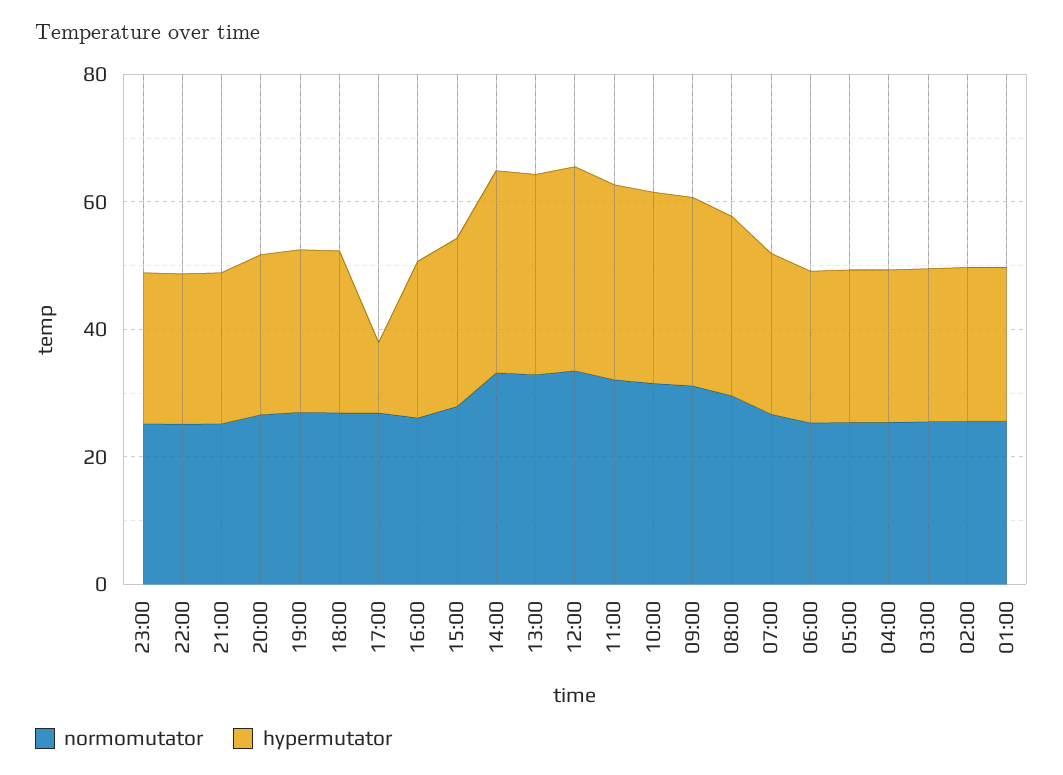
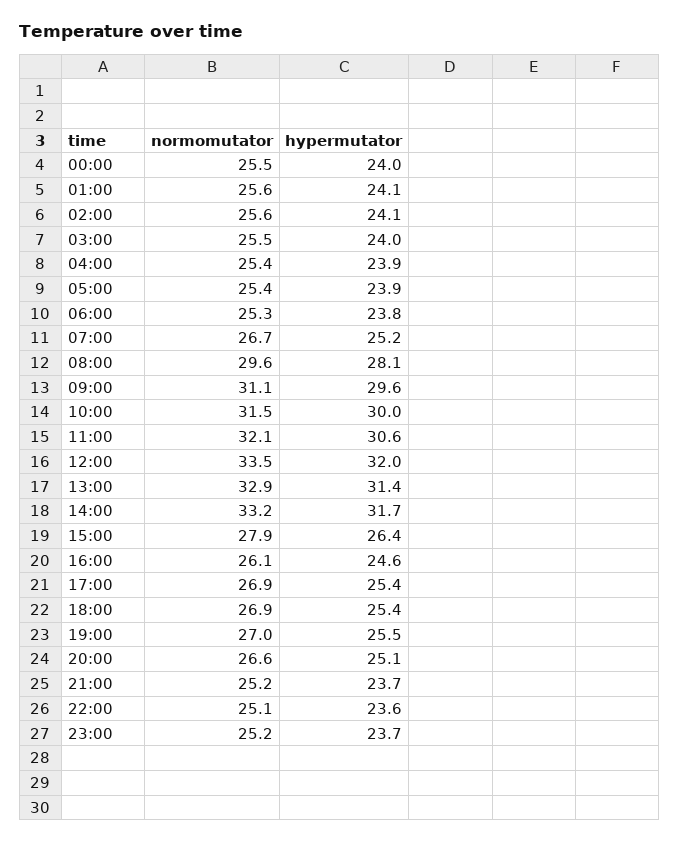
  {
    "normomutator": {
      "23:00": 25.2,
      "22:00": 25.1,
      "21:00": 25.2,
      "20:00": 26.6,
      "19:00": 27,
      "18:00": 26.9,
      "17:00": 26.9,
      "16:00": 26.1,
      "15:00": 27.9,
      "14:00": 33.2,
      "13:00": 32.9,
      "12:00": 33.5,
      "11:00": 32.1,
      "10:00": 31.5,
      "09:00": 31.1,
      "08:00": 29.6,
      "07:00": 26.7,
      "06:00": 25.3,
      "05:00": 25.4,
      "04:00": 25.4,
      "03:00": 25.5,
      "02:00": 25.6,
-     "01:00": 25.6
+     "01:00": 25.6,
+     "00:00": 25.5
    },
    "hypermutator": {
      "23:00": 23.7,
      "22:00": 23.6,
      "21:00": 23.7,
      "20:00": 25.1,
      "19:00": 25.5,
      "18:00": 25.4,
-     "17:00": 10,
+     "17:00": 25.4,
      "16:00": 24.6,
      "15:00": 26.4,
      "14:00": 31.7,
      "13:00": 31.4,
      "12:00": 32,
      "11:00": 30.6,
      "10:00": 30,
      "09:00": 29.6,
      "08:00": 28.1,
      "07:00": 25.2,
      "06:00": 23.8,
      "05:00": 23.9,
      "04:00": 23.9,
      "03:00": 24,
      "02:00": 24.1,
-     "01:00": 24.1
+     "01:00": 24.1,
+     "00:00": 24
    }
  }

